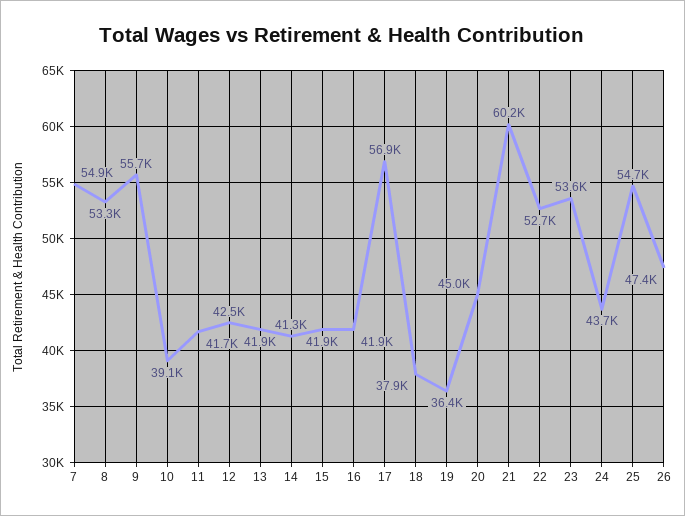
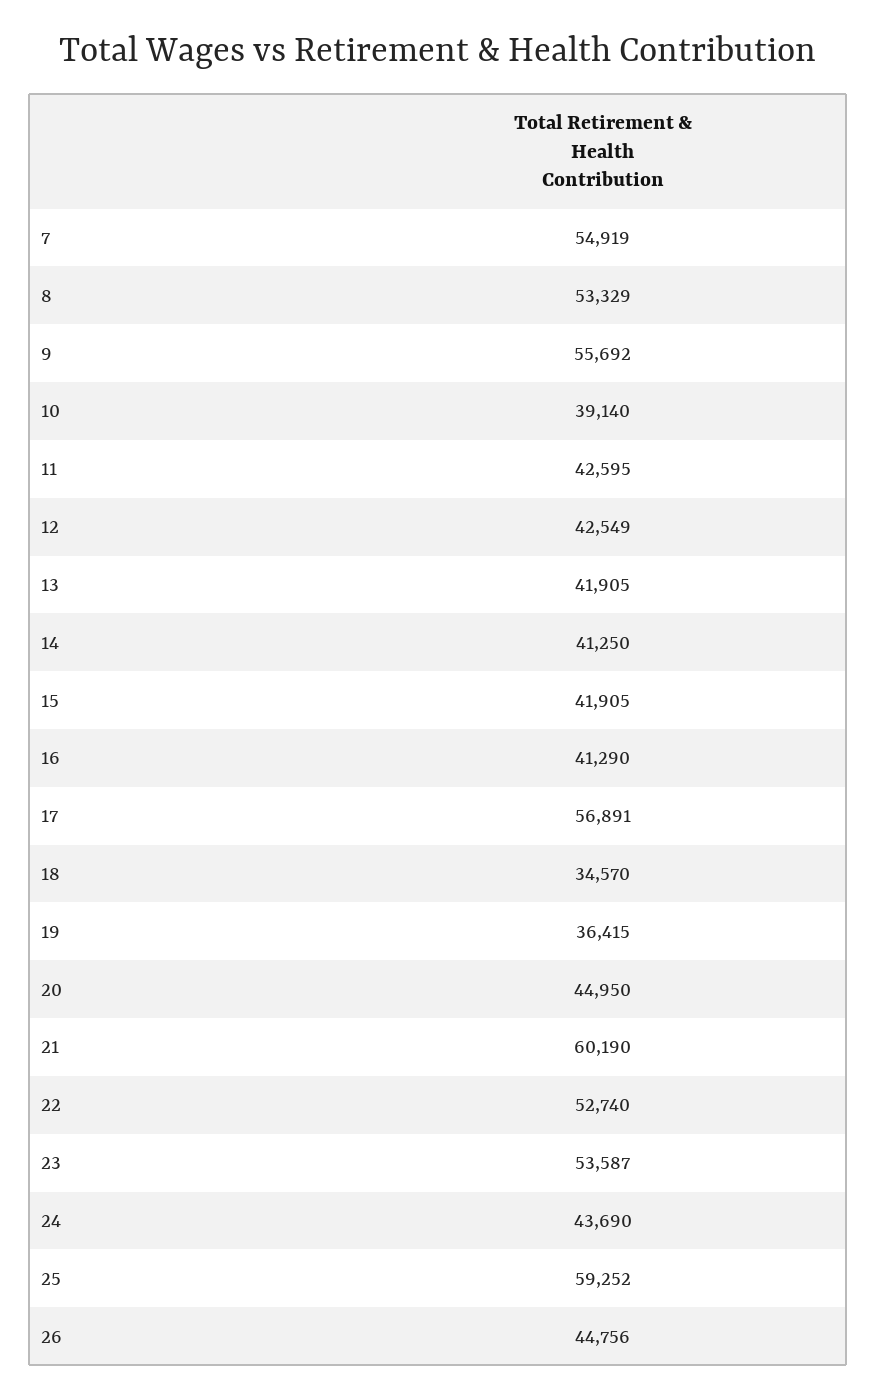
  {
    "7": 54919,
    "8": 53329,
    "9": 55692,
    "10": 39140,
-   "11": 41700,
+   "11": 42595,
    "12": 42549,
    "13": 41905,
    "14": 41250,
    "15": 41905,
-   "16": 41900,
+   "16": 41290,
    "17": 56891,
-   "18": 37900,
+   "18": 34570,
    "19": 36415,
    "20": 44950,
    "21": 60190,
    "22": 52740,
    "23": 53587,
    "24": 43690,
-   "25": 54700,
+   "25": 59252,
-   "26": 47400
+   "26": 44756
  }

